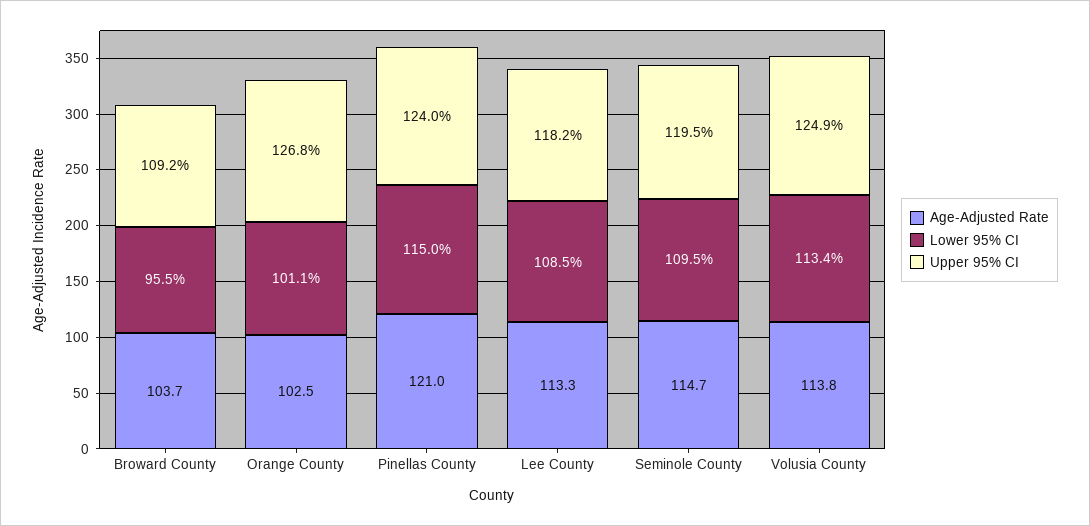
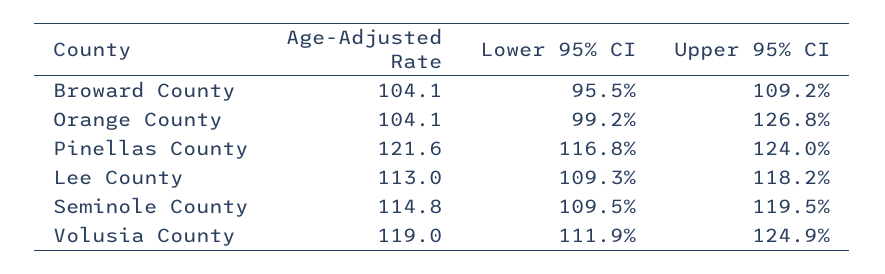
  {
    "Age-Adjusted Rate": {
-     "Broward County": 103.7,
+     "Broward County": 104.1,
-     "Orange County": 102.5,
+     "Orange County": 104.1,
-     "Pinellas County": 121,
+     "Pinellas County": 121.6,
-     "Lee County": 113.3,
+     "Lee County": 113,
-     "Seminole County": 114.7,
+     "Seminole County": 114.8,
-     "Volusia County": 113.8
+     "Volusia County": 119
    },
    "Lower 95% CI": {
      "Broward County": 95.5,
-     "Orange County": 101.1,
+     "Orange County": 99.2,
-     "Pinellas County": 115,
+     "Pinellas County": 116.8,
-     "Lee County": 108.5,
+     "Lee County": 109.3,
      "Seminole County": 109.5,
-     "Volusia County": 113.4
+     "Volusia County": 111.9
    },
    "Upper 95% CI": {
      "Broward County": 109.2,
      "Orange County": 126.8,
      "Pinellas County": 124,
      "Lee County": 118.2,
      "Seminole County": 119.5,
      "Volusia County": 124.9
    }
  }

